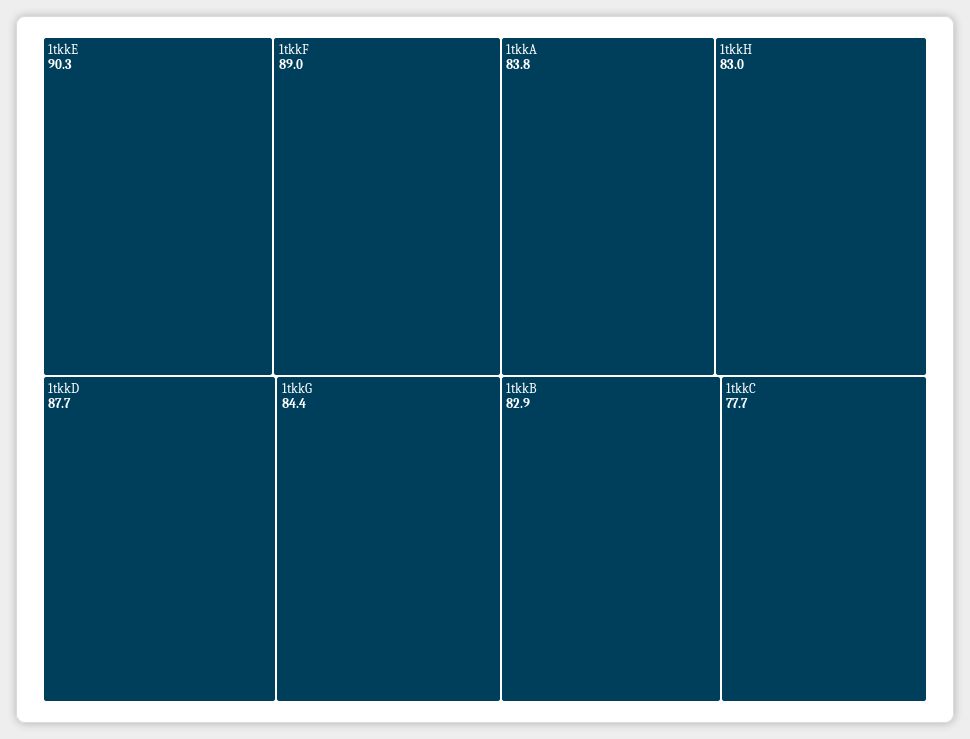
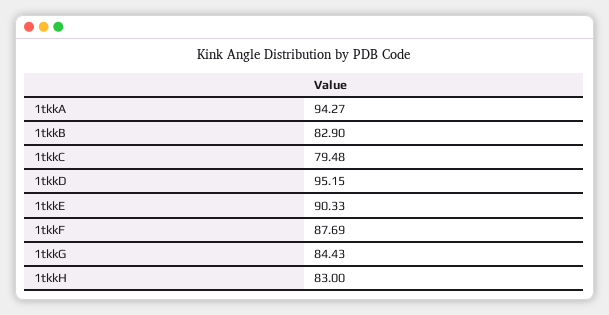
  {
    "1tkkE": 90.33,
-   "1tkkF": 89,
+   "1tkkF": 87.69,
-   "1tkkD": 87.7,
+   "1tkkD": 95.15,
    "1tkkG": 84.43,
-   "1tkkA": 83.8,
+   "1tkkA": 94.27,
    "1tkkH": 83,
    "1tkkB": 82.9,
-   "1tkkC": 77.7
+   "1tkkC": 79.48
  }

